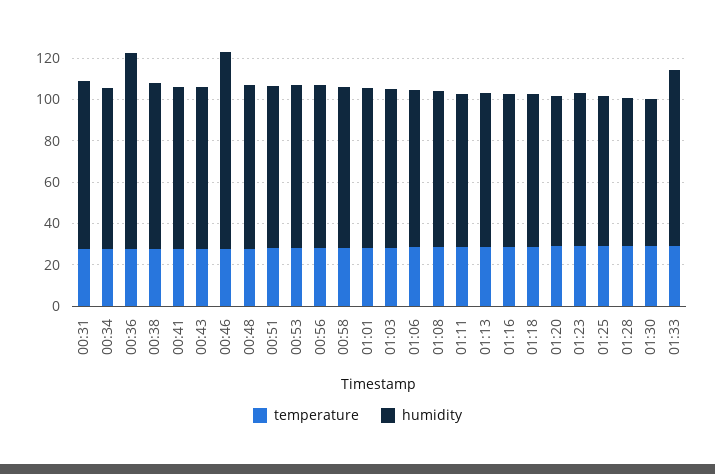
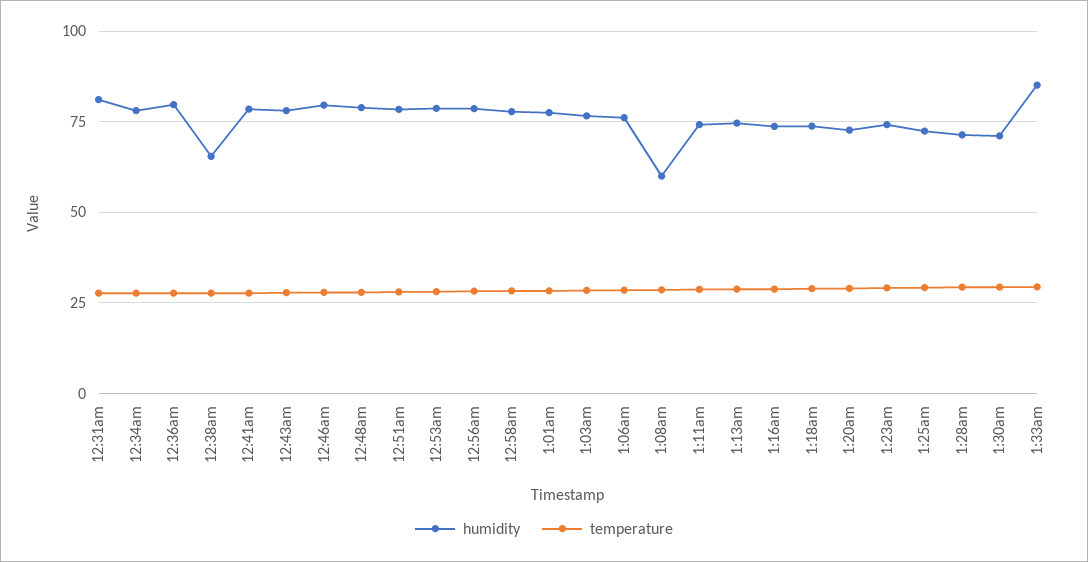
  {
    "temperature": {
      "00:31": 27.5,
      "00:34": 27.5,
      "00:36": 27.5,
      "00:38": 27.5,
      "00:41": 27.5,
      "00:43": 27.5,
      "00:46": 27.5,
      "00:48": 27.5,
      "00:51": 27.5,
      "00:53": 27.5,
      "00:56": 27.5,
      "00:58": 27.5,
      "01:01": 27.5,
      "01:03": 27.5,
      "01:06": 27.5,
      "01:08": 27.5,
      "01:11": 27.5,
      "01:13": 30,
      "01:16": 30,
      "01:18": 30,
      "01:20": 30,
      "01:23": 30,
      "01:25": 30,
      "01:28": 30,
      "01:30": 30,
      "01:33": 30
    },
    "humidity": {
      "00:31": 80,
      "00:34": 77.5,
-     "00:36": 95,
+     "00:36": 80,
-     "00:38": 80,
+     "00:38": 65,
      "00:41": 77.5,
      "00:43": 77.5,
-     "00:46": 95,
+     "00:46": 80,
      "00:48": 80,
      "00:51": 77.5,
      "00:53": 77.5,
      "00:56": 77.5,
      "00:58": 77.5,
      "01:01": 77.5,
      "01:03": 77.5,
      "01:06": 75,
-     "01:08": 75,
+     "01:08": 60,
      "01:11": 75,
      "01:13": 75,
      "01:16": 72.5,
      "01:18": 75,
      "01:20": 72.5,
      "01:23": 75,
      "01:25": 72.5,
      "01:28": 72.5,
      "01:30": 70,
      "01:33": 85
    }
  }

